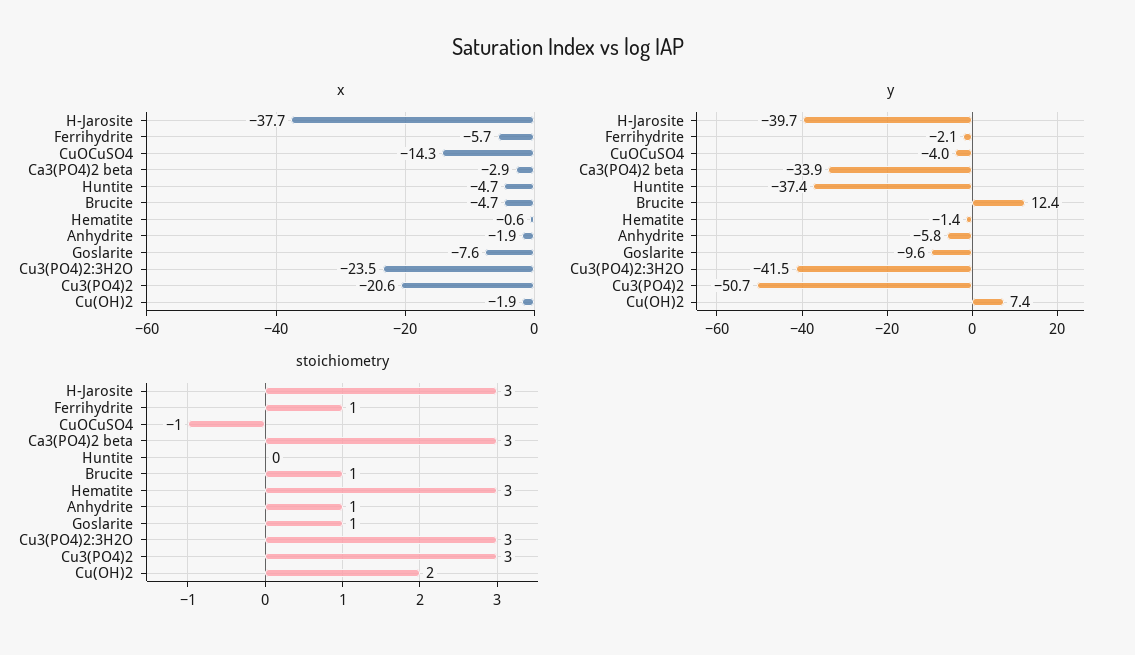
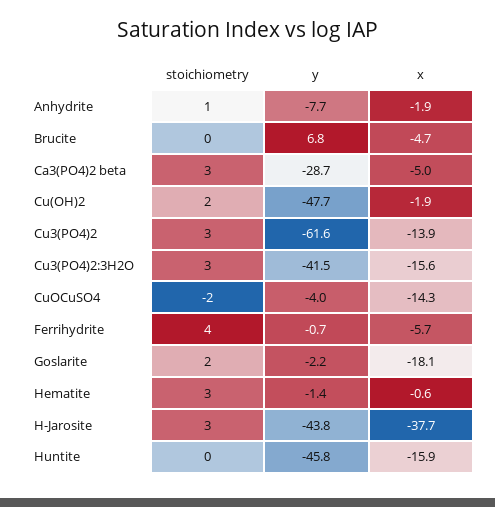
  {
    "x": {
      "H-Jarosite": -37.7,
      "Ferrihydrite": -5.7,
      "CuOCuSO4": -14.3,
-     "Ca3(PO4)2 beta": -2.9,
+     "Ca3(PO4)2 beta": -5,
-     "Huntite": -4.7,
+     "Huntite": -15.9,
      "Brucite": -4.7,
      "Hematite": -0.6,
      "Anhydrite": -1.9,
-     "Goslarite": -7.6,
+     "Goslarite": -18.1,
-     "Cu3(PO4)2:3H2O": -23.5,
+     "Cu3(PO4)2:3H2O": -15.6,
-     "Cu3(PO4)2": -20.6,
+     "Cu3(PO4)2": -13.9,
      "Cu(OH)2": -1.9
    },
    "y": {
-     "H-Jarosite": -39.7,
+     "H-Jarosite": -43.8,
-     "Ferrihydrite": -2.1,
+     "Ferrihydrite": -0.7,
      "CuOCuSO4": -4,
-     "Ca3(PO4)2 beta": -33.9,
+     "Ca3(PO4)2 beta": -28.7,
-     "Huntite": -37.4,
+     "Huntite": -45.8,
-     "Brucite": 12.4,
+     "Brucite": 6.8,
      "Hematite": -1.4,
-     "Anhydrite": -5.8,
+     "Anhydrite": -7.7,
-     "Goslarite": -9.6,
+     "Goslarite": -2.2,
      "Cu3(PO4)2:3H2O": -41.5,
-     "Cu3(PO4)2": -50.7,
+     "Cu3(PO4)2": -61.6,
-     "Cu(OH)2": 7.4
+     "Cu(OH)2": -47.7
    },
    "stoichiometry": {
      "H-Jarosite": 3,
-     "Ferrihydrite": 1,
+     "Ferrihydrite": 4,
-     "CuOCuSO4": -1,
+     "CuOCuSO4": -2,
      "Ca3(PO4)2 beta": 3,
      "Huntite": 0,
-     "Brucite": 1,
+     "Brucite": 0,
      "Hematite": 3,
      "Anhydrite": 1,
-     "Goslarite": 1,
+     "Goslarite": 2,
      "Cu3(PO4)2:3H2O": 3,
      "Cu3(PO4)2": 3,
      "Cu(OH)2": 2
    }
  }

